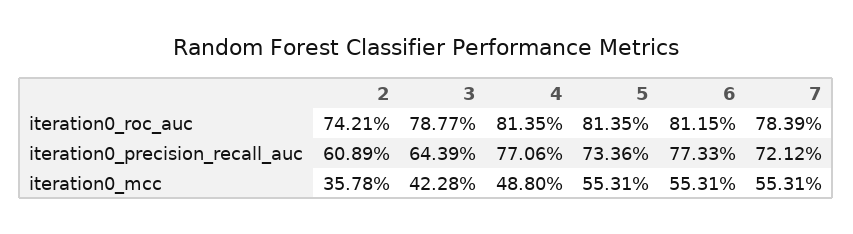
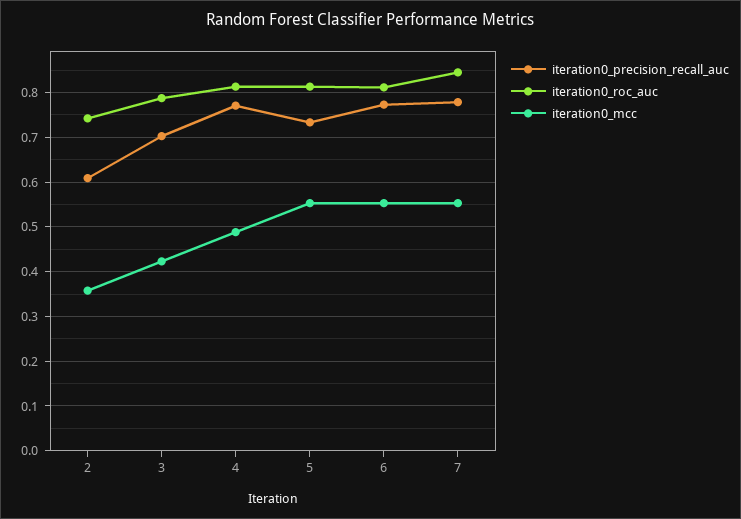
  {
    "iteration0_roc_auc": {
      "2": 0.7421,
      "3": 0.7877,
      "4": 0.8135,
      "5": 0.8135,
      "6": 0.8115,
-     "7": 0.7839
+     "7": 0.84
    },
    "iteration0_precision_recall_auc": {
      "2": 0.6089,
-     "3": 0.6439,
+     "3": 0.7,
      "4": 0.7706,
      "5": 0.7336,
      "6": 0.7733,
-     "7": 0.7212
+     "7": 0.78
    },
    "iteration0_mcc": {
      "2": 0.3578,
      "3": 0.4228,
      "4": 0.488,
      "5": 0.5531,
      "6": 0.5531,
      "7": 0.5531
    }
  }

